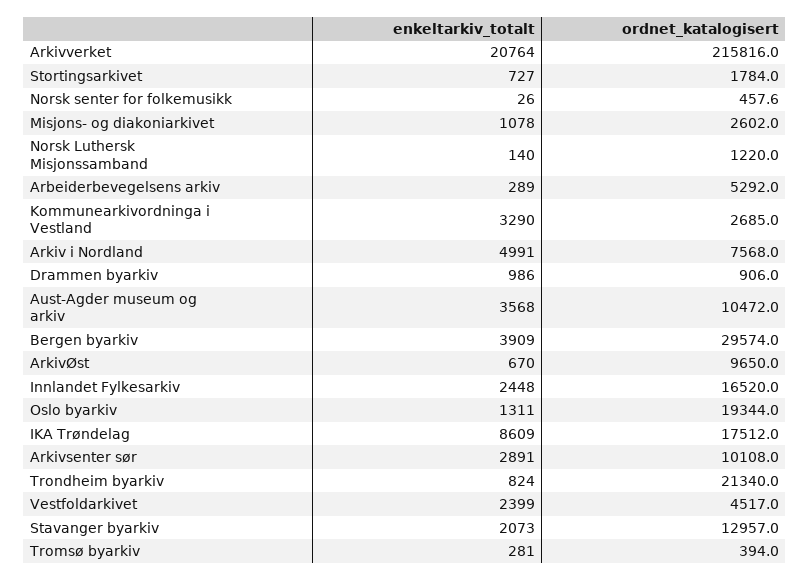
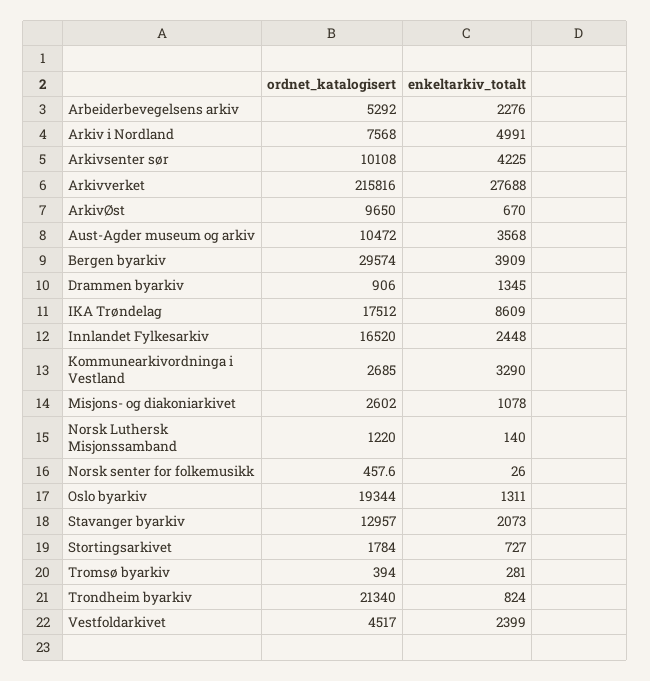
  {
    "enkeltarkiv_totalt": {
-     "Arkivverket": 20764,
+     "Arkivverket": 27688,
      "Stortingsarkivet": 727,
      "Norsk senter for folkemusikk": 26,
      "Misjons- og diakoniarkivet": 1078,
      "Norsk Luthersk Misjonssamband": 140,
-     "Arbeiderbevegelsens arkiv": 289,
+     "Arbeiderbevegelsens arkiv": 2276,
      "Kommunearkivordninga i Vestland": 3290,
      "Arkiv i Nordland": 4991,
-     "Drammen byarkiv": 986,
+     "Drammen byarkiv": 1345,
      "Aust-Agder museum og arkiv": 3568,
      "Bergen byarkiv": 3909,
      "ArkivØst": 670,
      "Innlandet Fylkesarkiv": 2448,
      "Oslo byarkiv": 1311,
      "IKA Trøndelag": 8609,
-     "Arkivsenter sør": 2891,
+     "Arkivsenter sør": 4225,
      "Trondheim byarkiv": 824,
      "Vestfoldarkivet": 2399,
      "Stavanger byarkiv": 2073,
      "Tromsø byarkiv": 281
    },
    "ordnet_katalogisert": {
      "Arkivverket": 215816,
      "Stortingsarkivet": 1784,
      "Norsk senter for folkemusikk": 457.6,
      "Misjons- og diakoniarkivet": 2602,
      "Norsk Luthersk Misjonssamband": 1220,
      "Arbeiderbevegelsens arkiv": 5292,
      "Kommunearkivordninga i Vestland": 2685,
      "Arkiv i Nordland": 7568,
      "Drammen byarkiv": 906,
      "Aust-Agder museum og arkiv": 10472,
      "Bergen byarkiv": 29574,
      "ArkivØst": 9650,
      "Innlandet Fylkesarkiv": 16520,
      "Oslo byarkiv": 19344,
      "IKA Trøndelag": 17512,
      "Arkivsenter sør": 10108,
      "Trondheim byarkiv": 21340,
      "Vestfoldarkivet": 4517,
      "Stavanger byarkiv": 12957,
      "Tromsø byarkiv": 394
    }
  }

